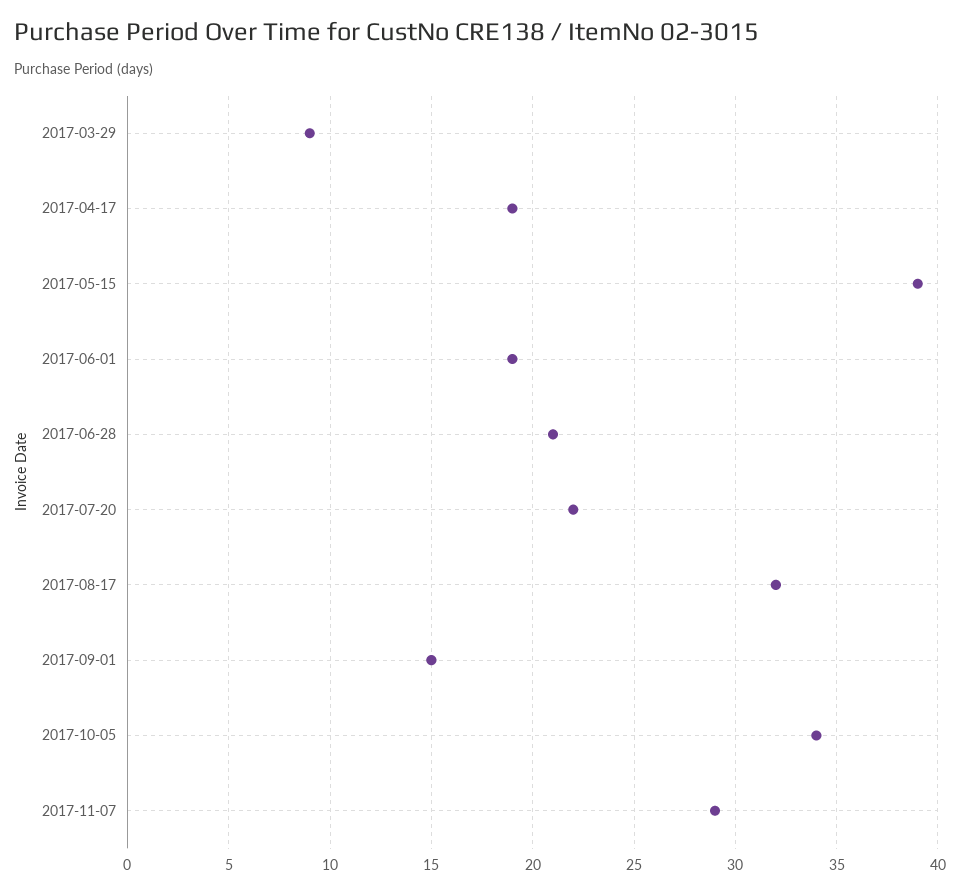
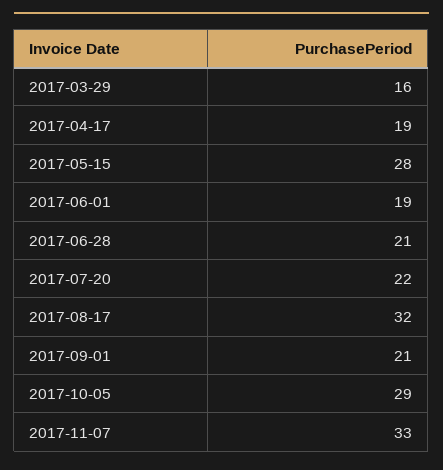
  {
-   "2017-03-29": 9,
+   "2017-03-29": 16,
    "2017-04-17": 19,
-   "2017-05-15": 39,
+   "2017-05-15": 28,
    "2017-06-01": 19,
    "2017-06-28": 21,
    "2017-07-20": 22,
    "2017-08-17": 32,
-   "2017-09-01": 15,
+   "2017-09-01": 21,
-   "2017-10-05": 34,
+   "2017-10-05": 29,
-   "2017-11-07": 29
+   "2017-11-07": 33
  }

